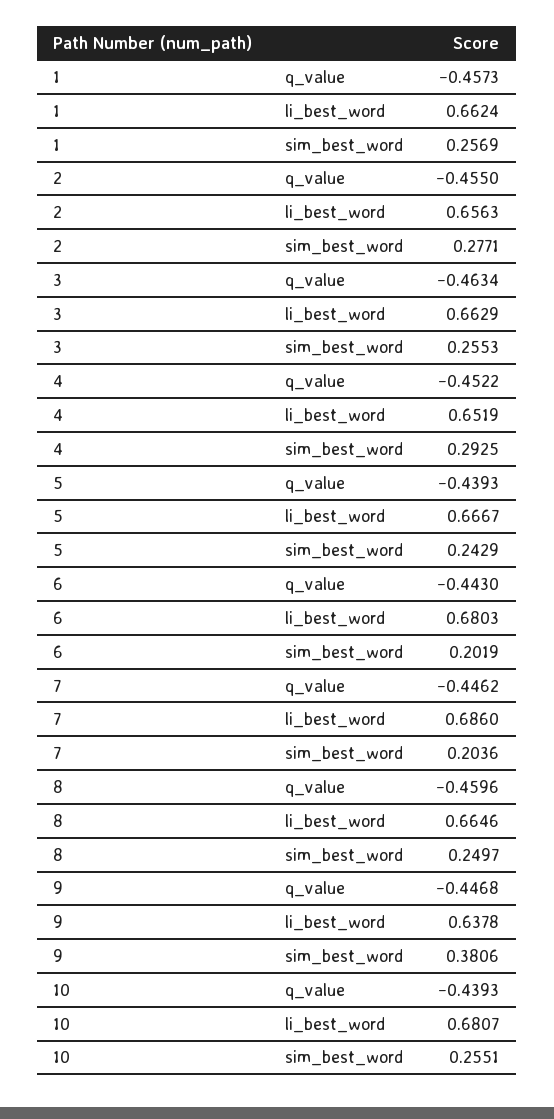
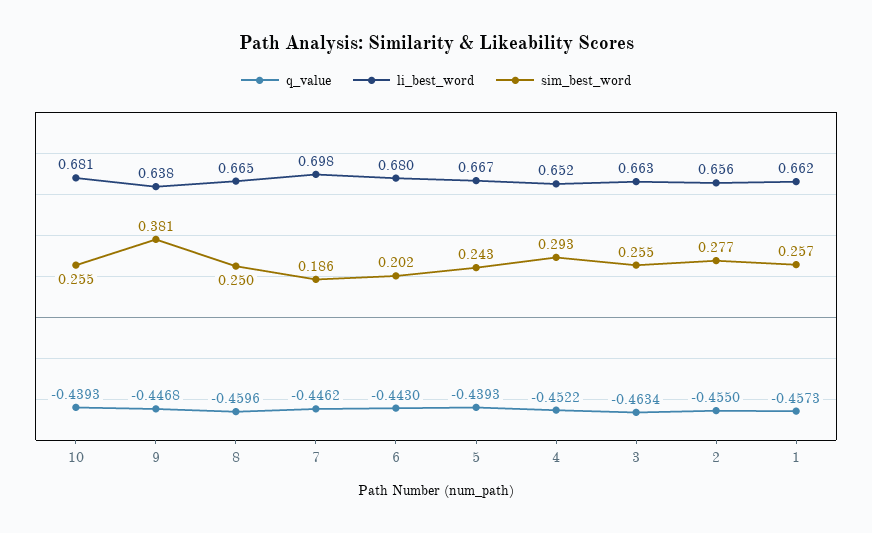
  {
    "q_value": {
      "1": -0.4573,
      "2": -0.455,
      "3": -0.4634,
      "4": -0.4522,
      "5": -0.4393,
      "6": -0.443,
      "7": -0.4462,
      "8": -0.4596,
      "9": -0.4468,
      "10": -0.4393
    },
    "li_best_word": {
      "1": 0.6624,
      "2": 0.6563,
      "3": 0.6629,
      "4": 0.6519,
      "5": 0.6667,
      "6": 0.6803,
-     "7": 0.686,
+     "7": 0.698,
      "8": 0.6646,
      "9": 0.6378,
      "10": 0.6807
    },
    "sim_best_word": {
      "1": 0.2569,
      "2": 0.2771,
      "3": 0.2553,
      "4": 0.2925,
      "5": 0.2429,
      "6": 0.2019,
-     "7": 0.2036,
+     "7": 0.186,
      "8": 0.2497,
      "9": 0.3806,
      "10": 0.2551
    }
  }

